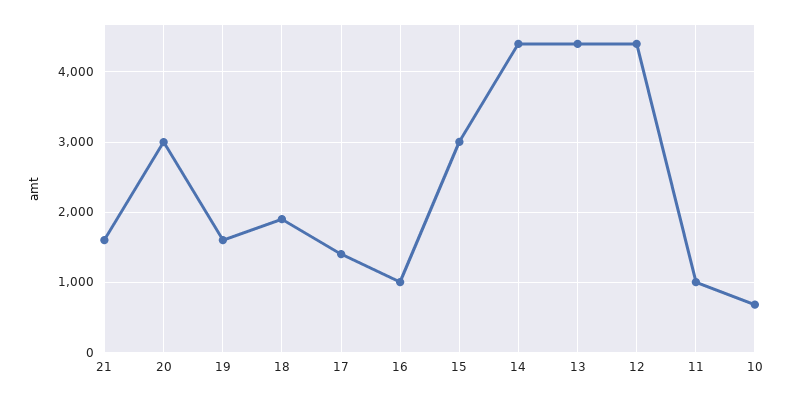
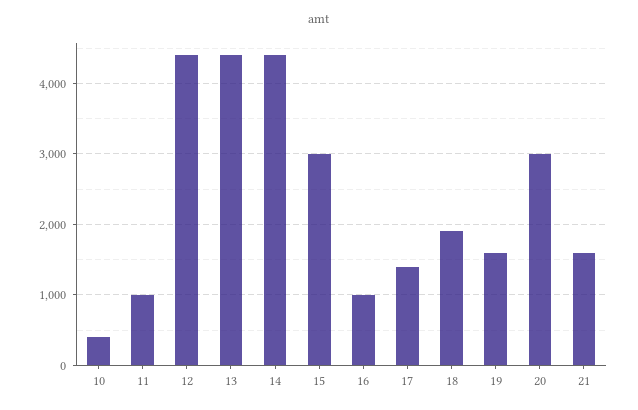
  {
    "21": 1600,
    "20": 3000,
    "19": 1600,
    "18": 1900,
    "17": 1400,
    "16": 1000,
    "15": 3000,
    "14": 4400,
    "13": 4400,
    "12": 4400,
    "11": 1000,
-   "10": 700
+   "10": 400
  }

